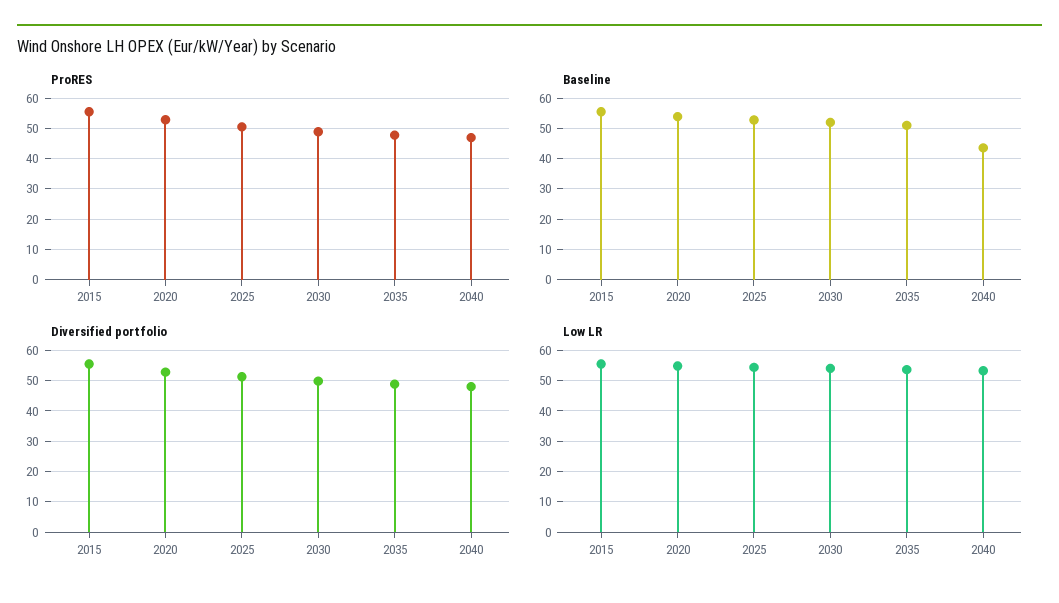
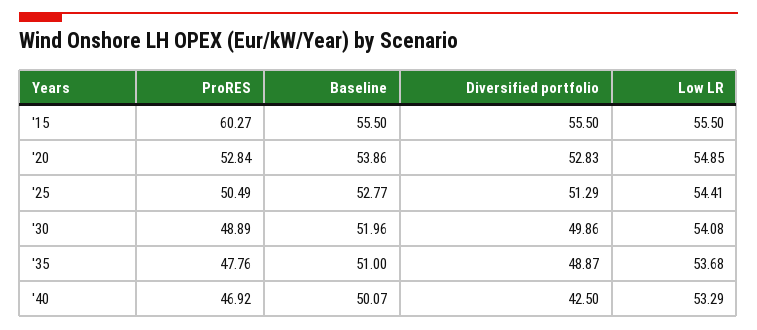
  {
    "ProRES": {
-     "2015": 56,
+     "2015": 60.27,
      "2020": 52.84,
      "2025": 50.49,
      "2030": 48.89,
      "2035": 47.76,
      "2040": 46.92
    },
    "Baseline": {
      "2015": 55.5,
      "2020": 53.86,
      "2025": 52.77,
      "2030": 51.96,
      "2035": 51,
-     "2040": 44
+     "2040": 50.07
    },
    "Diversified portfolio": {
      "2015": 55.5,
      "2020": 52.83,
      "2025": 51.29,
      "2030": 49.86,
      "2035": 48.87,
-     "2040": 48
+     "2040": 42.5
    },
    "Low LR": {
      "2015": 55.5,
      "2020": 54.85,
      "2025": 54.41,
      "2030": 54.08,
      "2035": 53.68,
      "2040": 53.29
    }
  }

